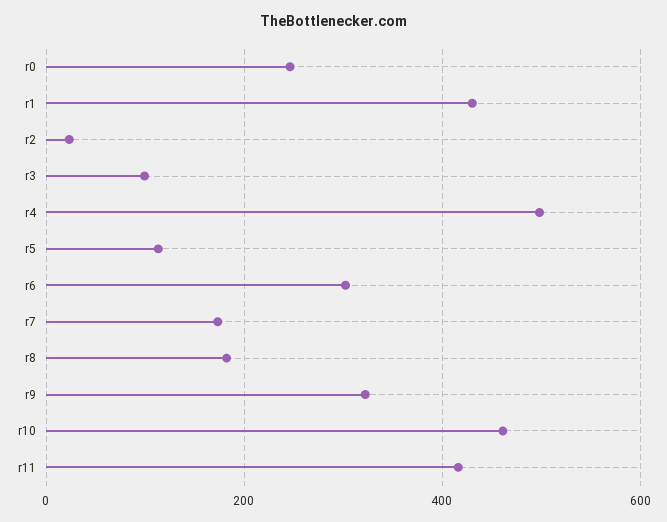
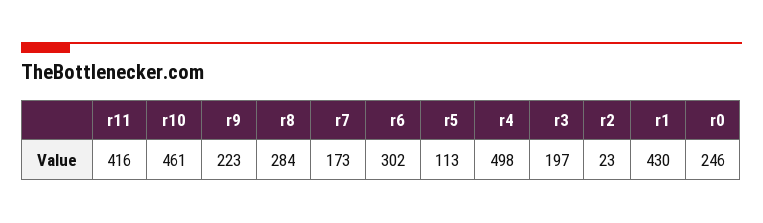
  {
    "r0": 246,
    "r1": 430,
    "r2": 23,
-   "r3": 100,
+   "r3": 197,
    "r4": 498,
    "r5": 113,
    "r6": 302,
    "r7": 173,
-   "r8": 180,
+   "r8": 284,
-   "r9": 320,
+   "r9": 223,
    "r10": 461,
    "r11": 416
  }

